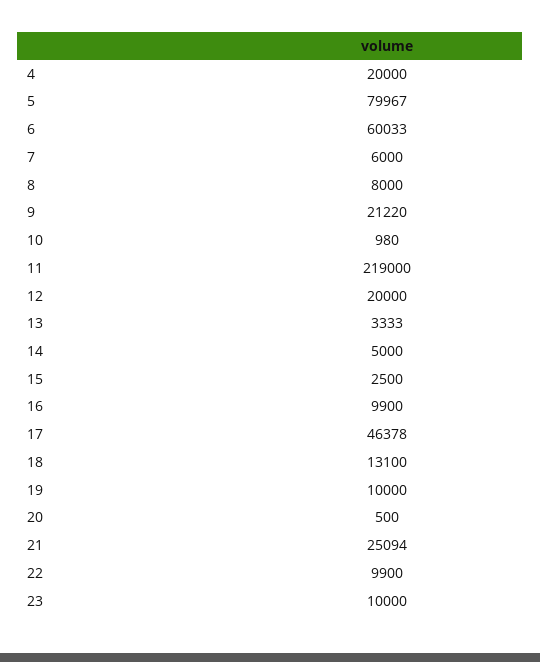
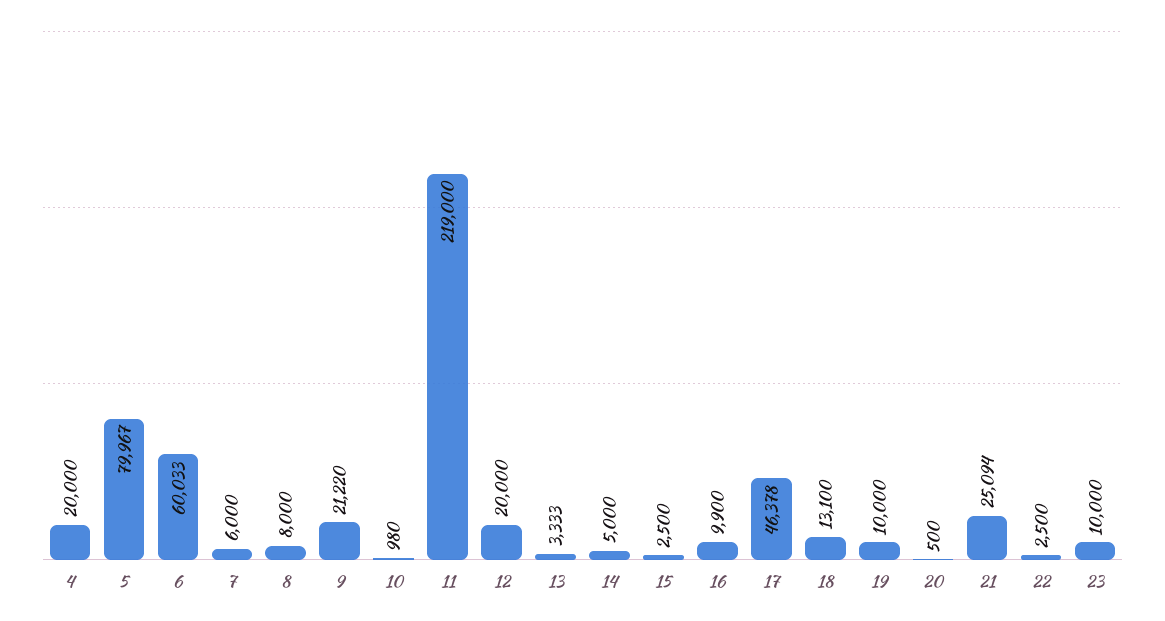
  {
    "4": 20000,
    "5": 79967,
    "6": 60033,
    "7": 6000,
    "8": 8000,
    "9": 21220,
    "10": 980,
    "11": 219000,
    "12": 20000,
    "13": 3333,
    "14": 5000,
    "15": 2500,
    "16": 9900,
    "17": 46378,
    "18": 13100,
    "19": 10000,
    "20": 500,
    "21": 25094,
-   "22": 9900,
+   "22": 2500,
    "23": 10000
  }

